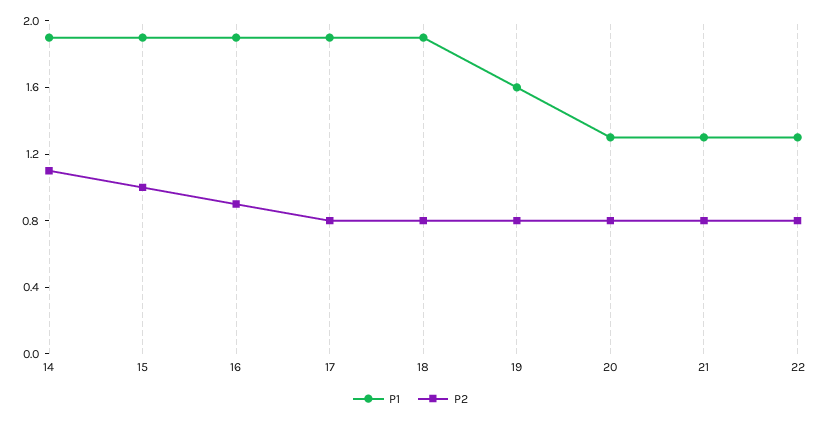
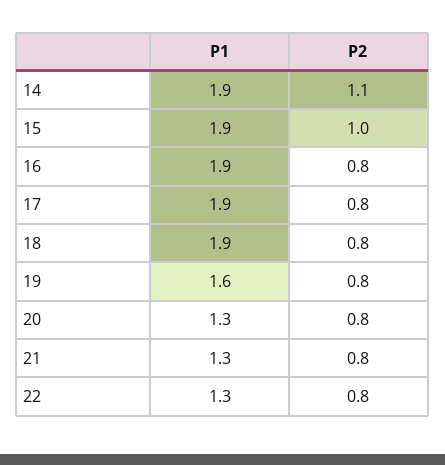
  {
    "P1": {
      "14": 1.9,
      "15": 1.9,
      "16": 1.9,
      "17": 1.9,
      "18": 1.9,
      "19": 1.6,
      "20": 1.3,
      "21": 1.3,
      "22": 1.3
    },
    "P2": {
      "14": 1.1,
      "15": 1,
-     "16": 0.9,
+     "16": 0.8,
      "17": 0.8,
      "18": 0.8,
      "19": 0.8,
      "20": 0.8,
      "21": 0.8,
      "22": 0.8
    }
  }

